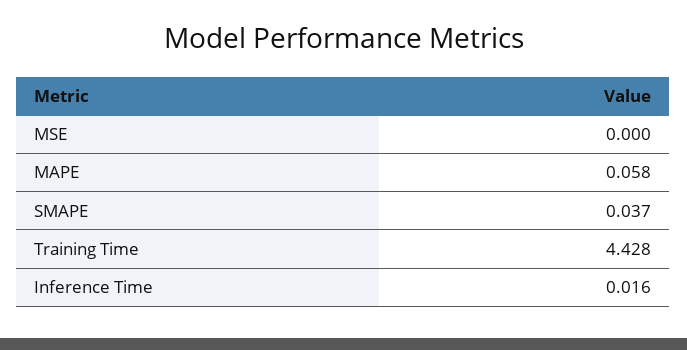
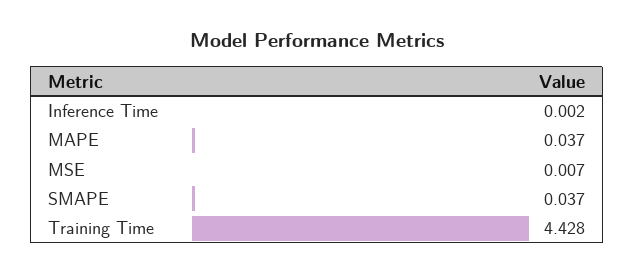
  {
-   "MSE": 0,
+   "MSE": 0.007,
-   "MAPE": 0.058,
+   "MAPE": 0.037,
    "SMAPE": 0.037,
    "Training Time": 4.428,
-   "Inference Time": 0.016
+   "Inference Time": 0.002
  }

